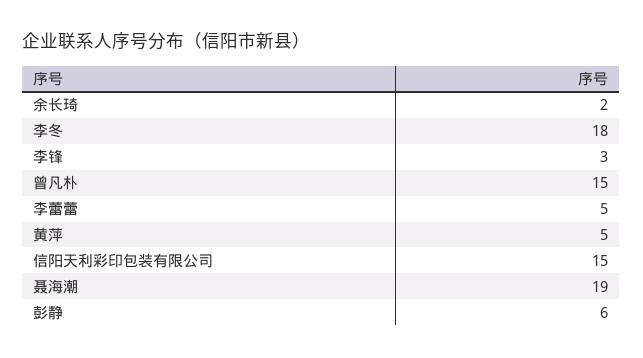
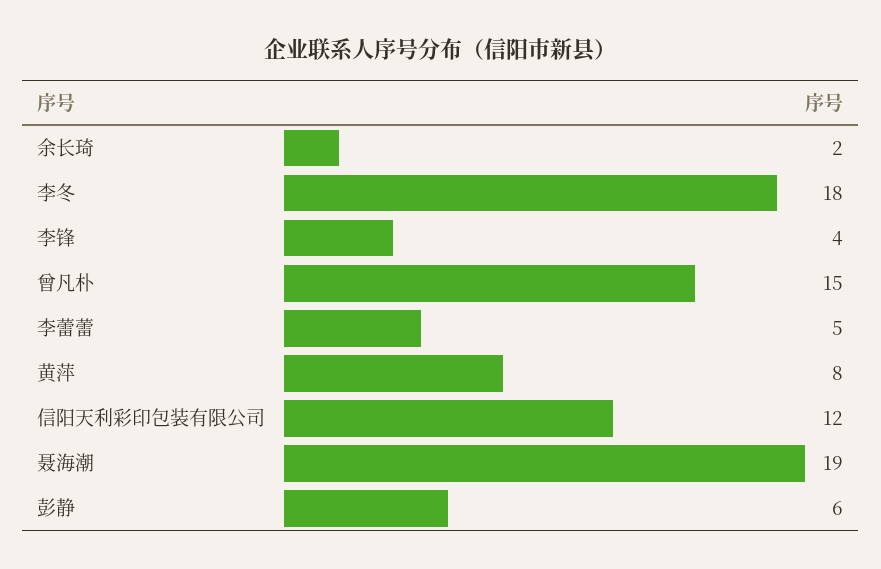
  {
    "余长琦": 2,
    "李冬": 18,
-   "李锋": 3,
+   "李锋": 4,
    "曾凡朴": 15,
    "李蕾蕾": 5,
-   "黄萍": 5,
+   "黄萍": 8,
-   "信阳天利彩印包装有限公司": 15,
+   "信阳天利彩印包装有限公司": 12,
    "聂海潮": 19,
    "彭静": 6
  }

